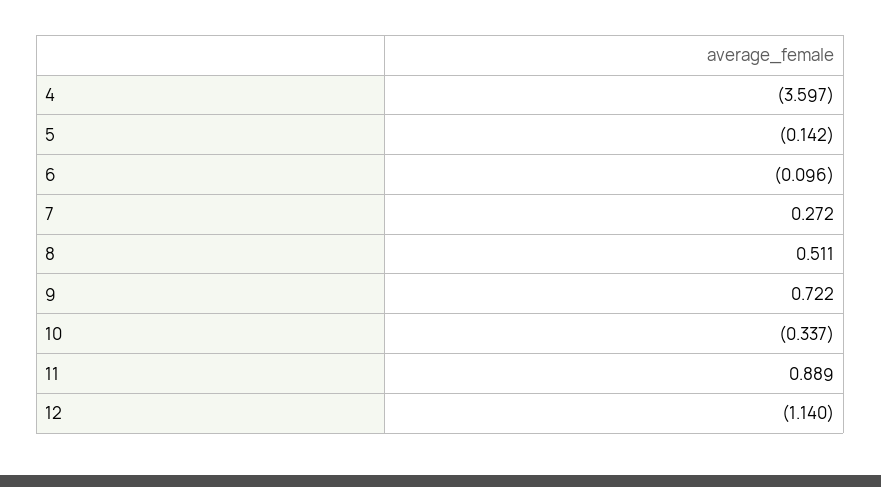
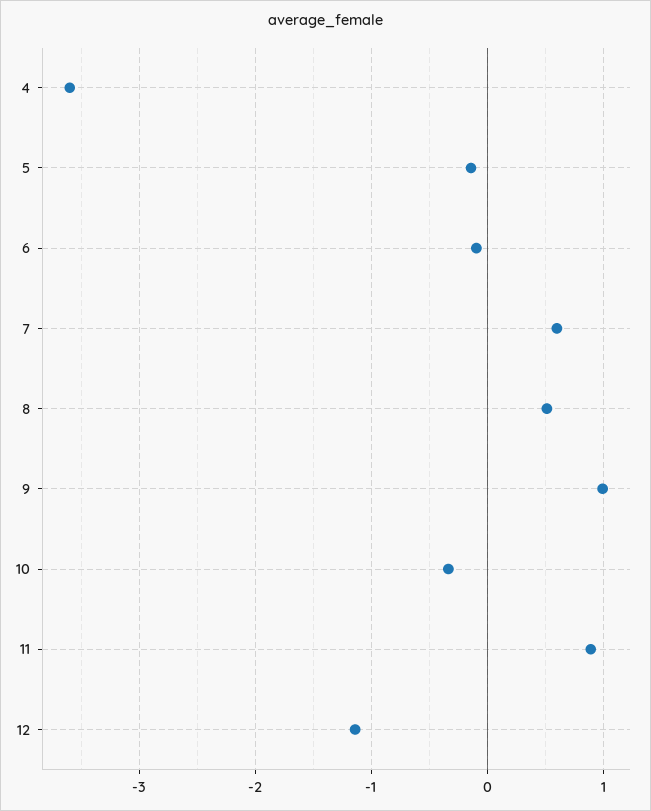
  {
    "4": -3.597,
    "5": -0.142,
    "6": -0.096,
-   "7": 0.272,
+   "7": 0.6,
    "8": 0.511,
-   "9": 0.722,
+   "9": 1,
    "10": -0.337,
    "11": 0.889,
    "12": -1.14
  }

